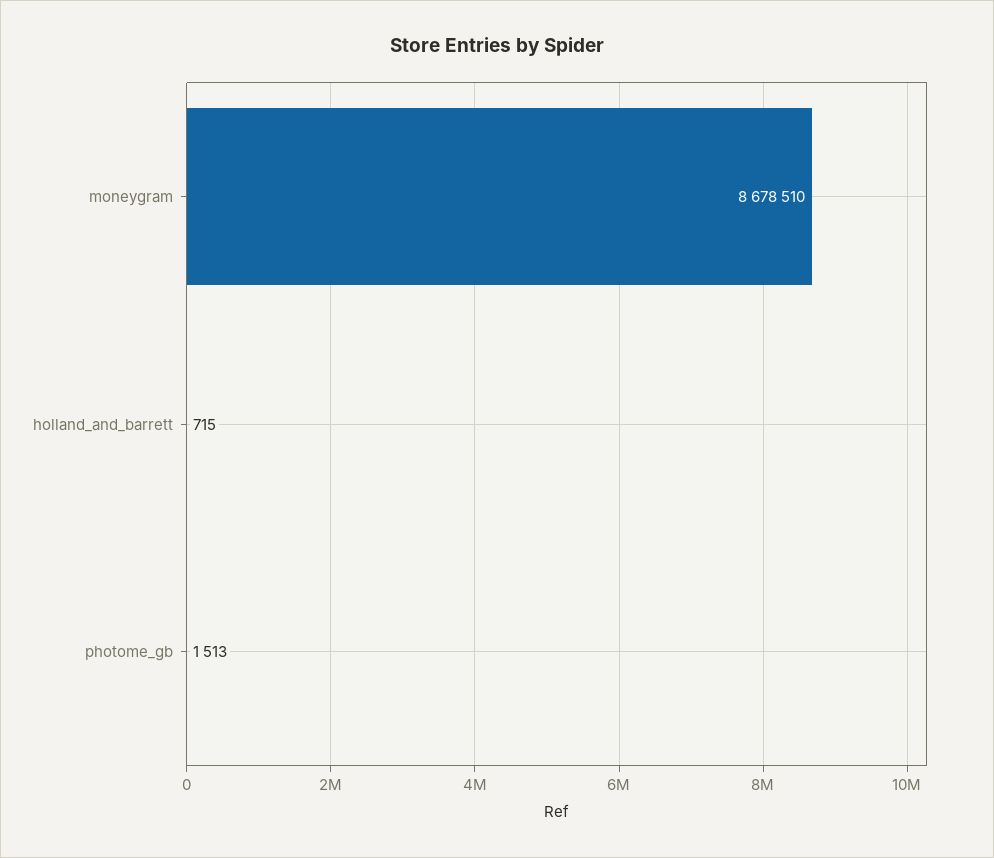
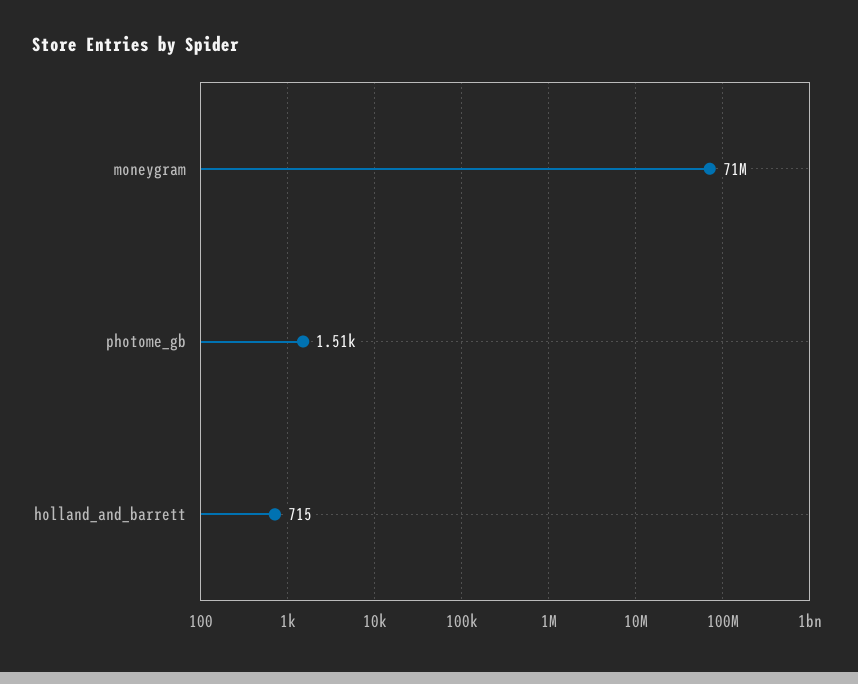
  {
-   "moneygram": 8678510,
+   "moneygram": 71000000,
    "holland_and_barrett": 715,
    "photome_gb": 1513
  }

